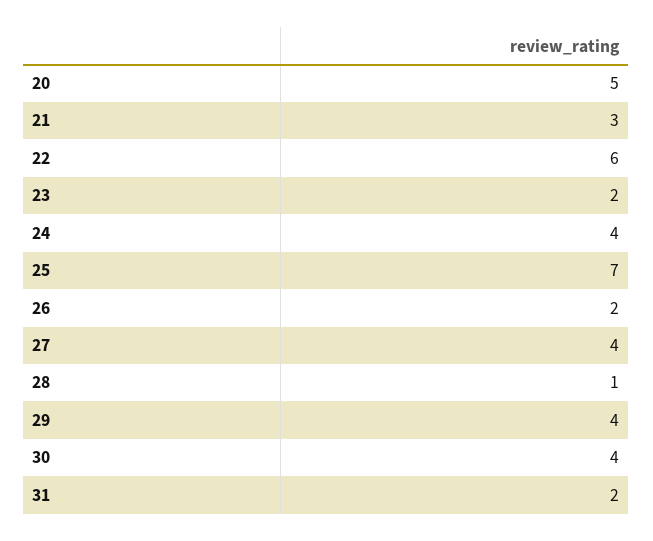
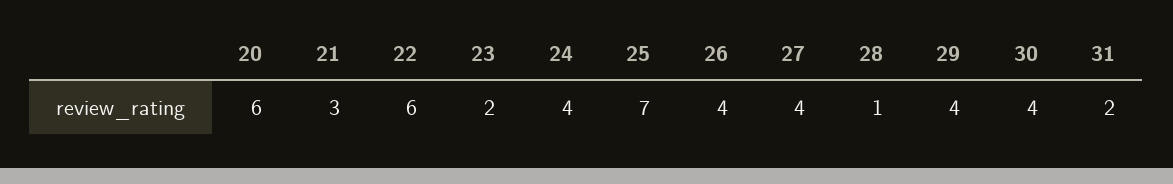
  {
-   "20": 5,
+   "20": 6,
    "21": 3,
    "22": 6,
    "23": 2,
    "24": 4,
    "25": 7,
-   "26": 2,
+   "26": 4,
    "27": 4,
    "28": 1,
    "29": 4,
    "30": 4,
    "31": 2
  }

